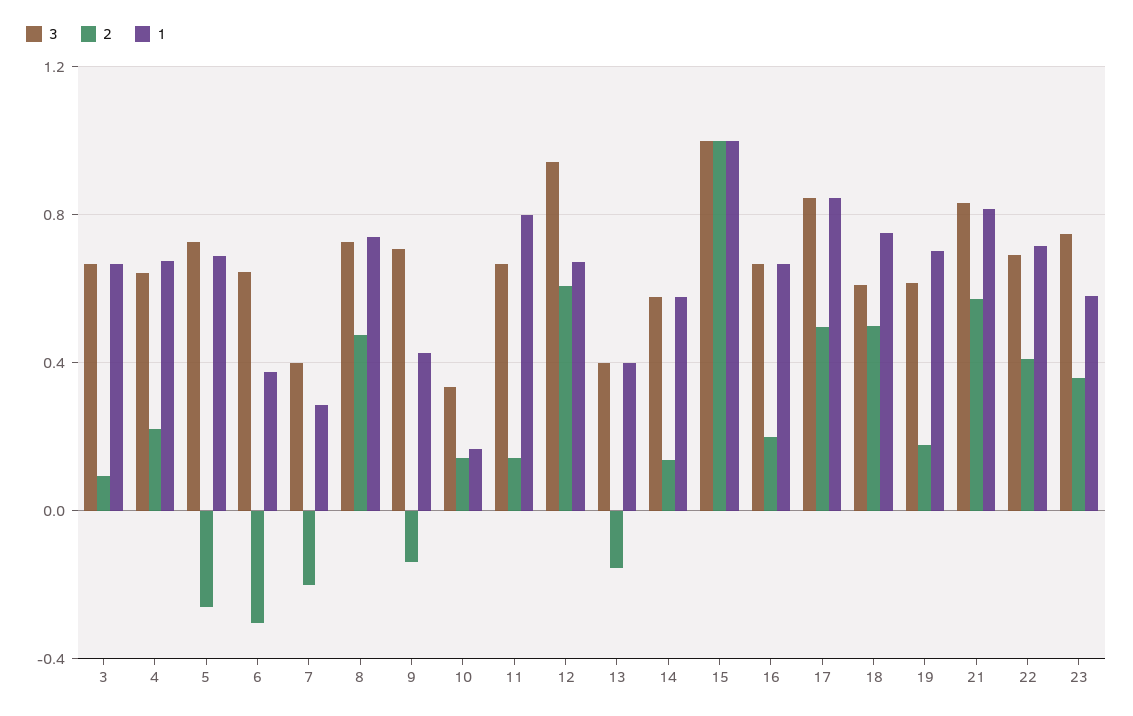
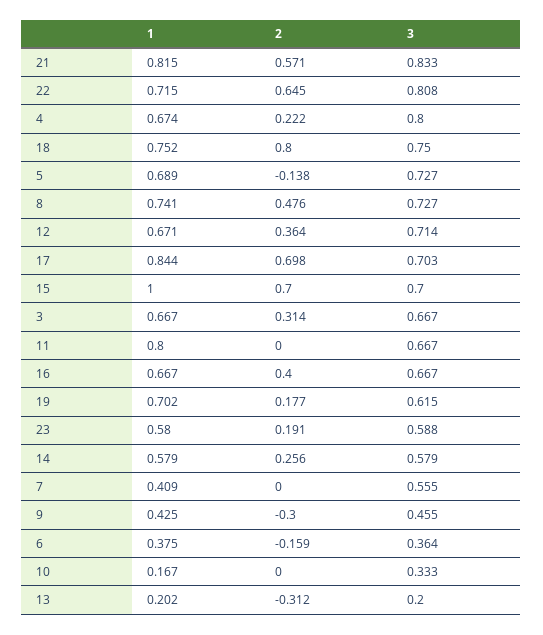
  {
    "3": {
      "3": 0.667,
-     "4": 0.65,
+     "4": 0.8,
      "5": 0.727,
-     "6": 0.65,
+     "6": 0.364,
-     "7": 0.4,
+     "7": 0.555,
      "8": 0.727,
-     "9": 0.7,
+     "9": 0.455,
      "10": 0.333,
      "11": 0.667,
-     "12": 0.95,
+     "12": 0.714,
-     "13": 0.4,
+     "13": 0.2,
      "14": 0.579,
-     "15": 1,
+     "15": 0.7,
      "16": 0.667,
-     "17": 0.85,
+     "17": 0.703,
-     "18": 0.6,
+     "18": 0.75,
      "19": 0.615,
      "21": 0.833,
-     "22": 0.7,
+     "22": 0.808,
-     "23": 0.75
+     "23": 0.588
    },
    "2": {
-     "3": 0.1,
+     "3": 0.314,
      "4": 0.222,
-     "5": -0.25,
+     "5": -0.138,
-     "6": -0.3,
+     "6": -0.159,
-     "7": -0.2,
+     "7": 0,
      "8": 0.476,
-     "9": -0.15,
+     "9": -0.3,
-     "10": 0.15,
+     "10": 0,
-     "11": 0.15,
+     "11": 0,
-     "12": 0.6,
+     "12": 0.364,
-     "13": -0.15,
+     "13": -0.312,
-     "14": 0.15,
+     "14": 0.256,
-     "15": 1,
+     "15": 0.7,
-     "16": 0.2,
+     "16": 0.4,
-     "17": 0.5,
+     "17": 0.698,
-     "18": 0.5,
+     "18": 0.8,
      "19": 0.177,
      "21": 0.571,
-     "22": 0.4,
+     "22": 0.645,
-     "23": 0.35
+     "23": 0.191
    },
    "1": {
      "3": 0.667,
      "4": 0.674,
      "5": 0.689,
      "6": 0.375,
-     "7": 0.3,
+     "7": 0.409,
      "8": 0.741,
      "9": 0.425,
      "10": 0.167,
      "11": 0.8,
      "12": 0.671,
-     "13": 0.4,
+     "13": 0.202,
      "14": 0.579,
      "15": 1,
      "16": 0.667,
      "17": 0.844,
      "18": 0.752,
      "19": 0.702,
      "21": 0.815,
      "22": 0.715,
      "23": 0.58
    }
  }

